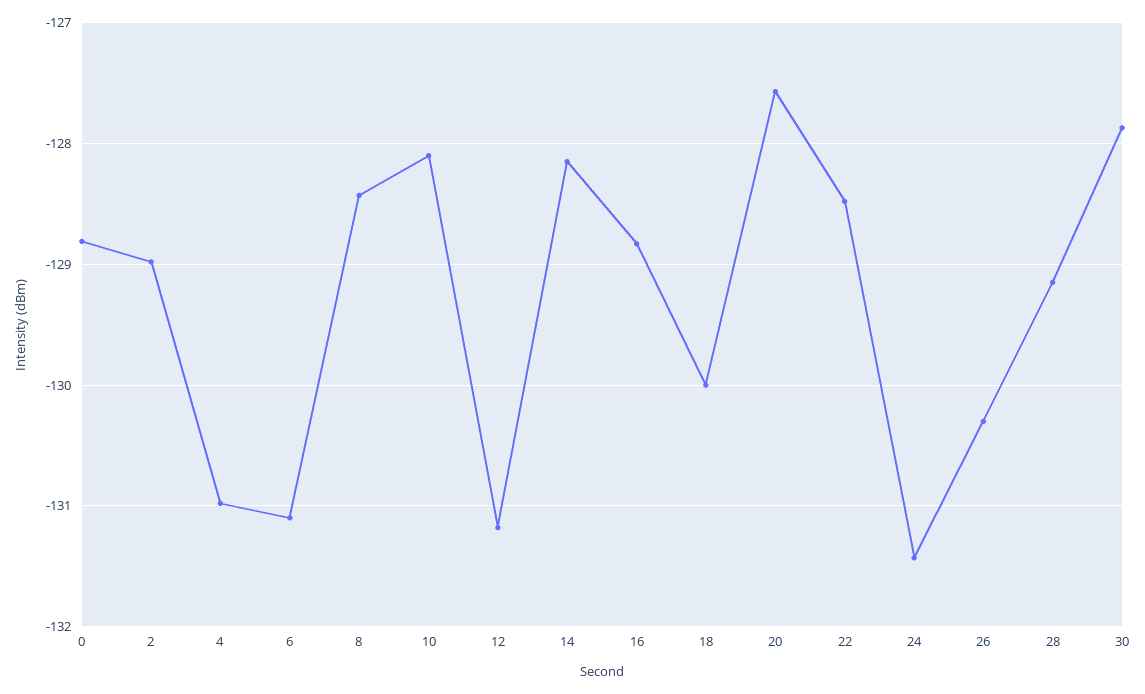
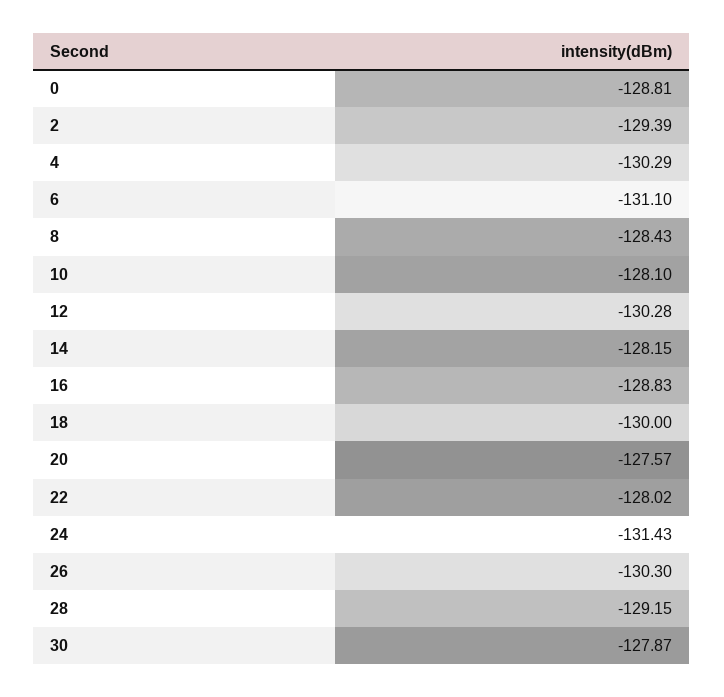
  {
    "0": -128.81,
-   "2": -129,
+   "2": -129.39,
-   "4": -131,
+   "4": -130.29,
    "6": -131.1,
    "8": -128.43,
    "10": -128.1,
-   "12": -131.2,
+   "12": -130.28,
    "14": -128.15,
    "16": -128.83,
    "18": -130,
    "20": -127.57,
-   "22": -128.5,
+   "22": -128.02,
    "24": -131.43,
    "26": -130.3,
    "28": -129.15,
    "30": -127.87
  }

